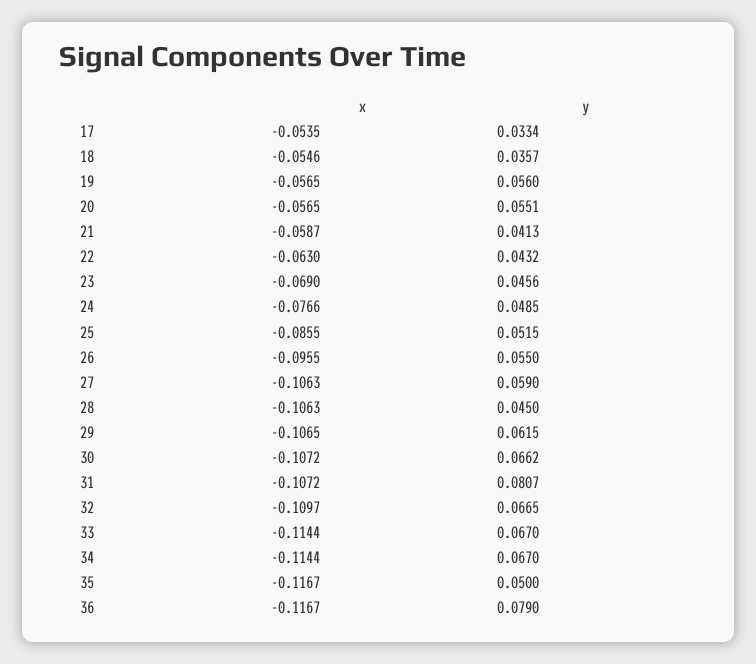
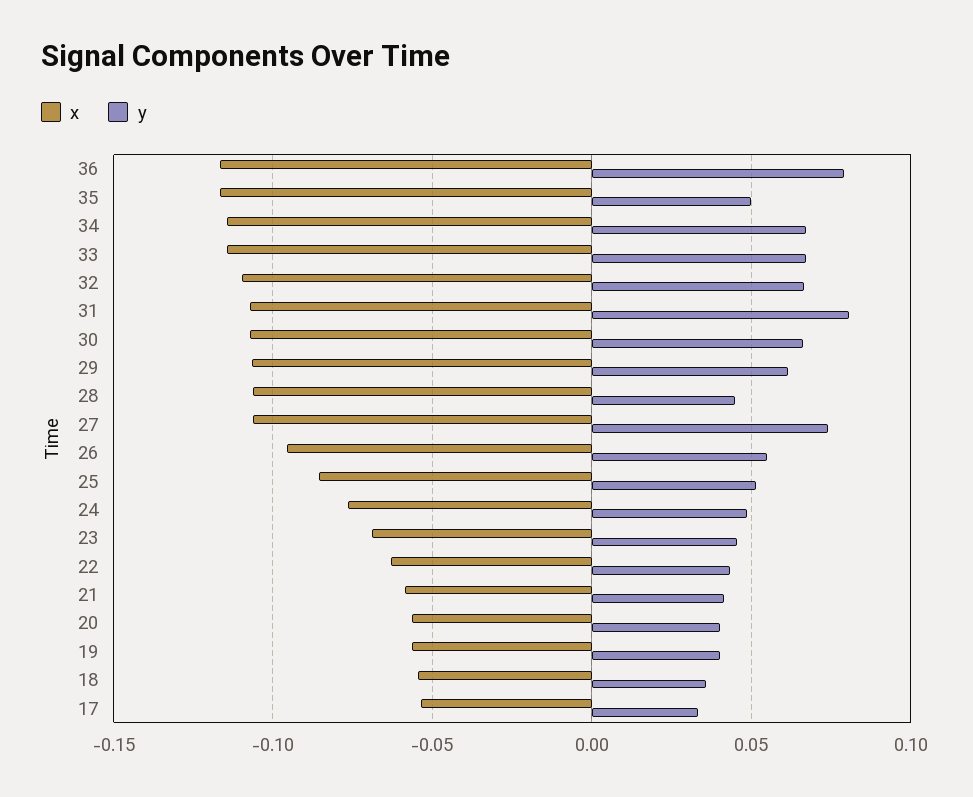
  {
    "x": {
      "17": -0.0535,
      "18": -0.0546,
      "19": -0.0565,
      "20": -0.0565,
      "21": -0.0587,
      "22": -0.063,
      "23": -0.069,
      "24": -0.0766,
      "25": -0.0855,
      "26": -0.0955,
      "27": -0.1063,
      "28": -0.1063,
      "29": -0.1065,
      "30": -0.1072,
      "31": -0.1072,
      "32": -0.1097,
      "33": -0.1144,
      "34": -0.1144,
      "35": -0.1167,
      "36": -0.1167
    },
    "y": {
      "17": 0.0334,
      "18": 0.0357,
-     "19": 0.056,
+     "19": 0.04,
-     "20": 0.0551,
+     "20": 0.04,
      "21": 0.0413,
      "22": 0.0432,
      "23": 0.0456,
      "24": 0.0485,
      "25": 0.0515,
      "26": 0.055,
-     "27": 0.059,
+     "27": 0.075,
      "28": 0.045,
      "29": 0.0615,
      "30": 0.0662,
      "31": 0.0807,
      "32": 0.0665,
      "33": 0.067,
      "34": 0.067,
      "35": 0.05,
      "36": 0.079
    }
  }

